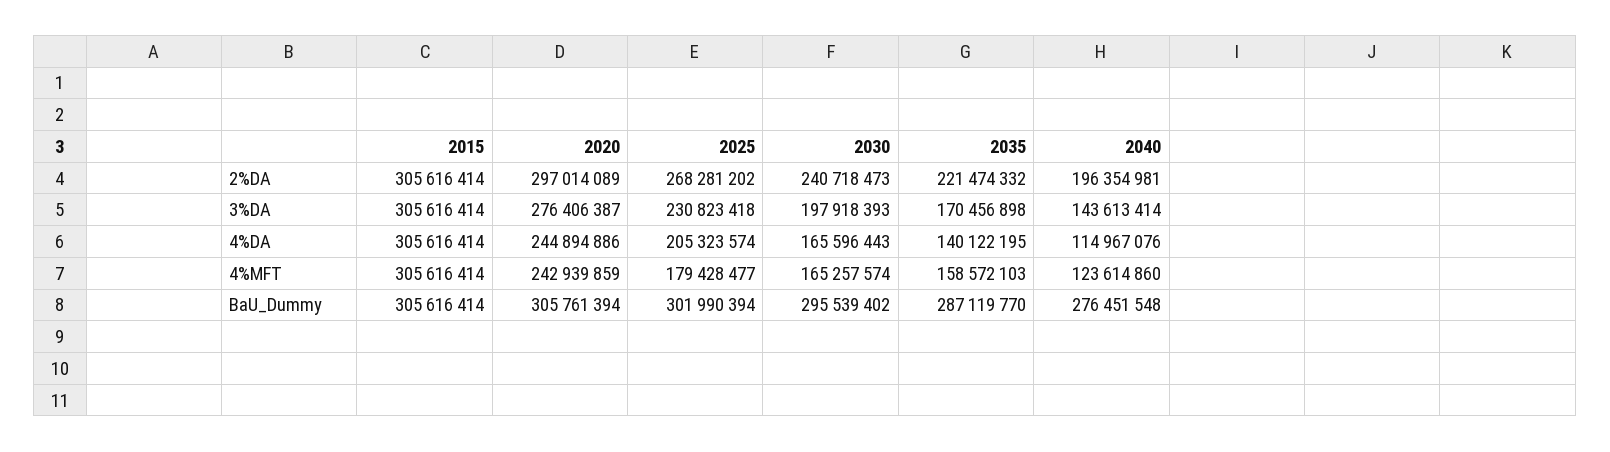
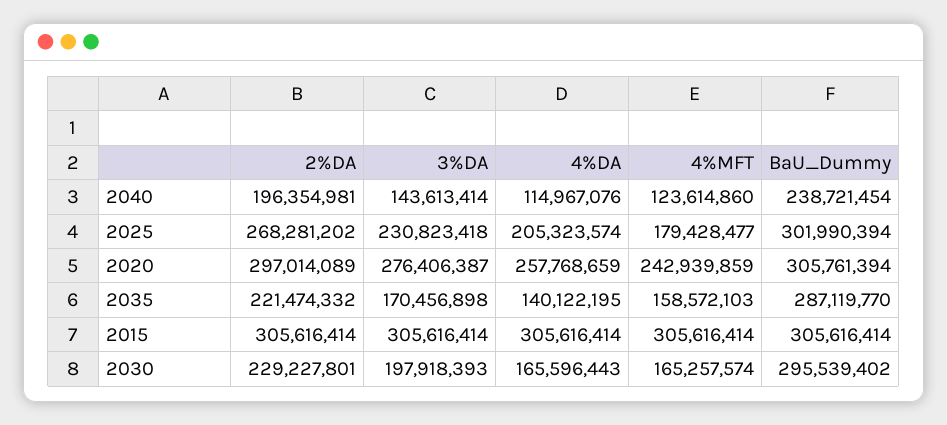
  {
    "2015": {
      "2%DA": 305616414,
      "3%DA": 305616414,
      "4%DA": 305616414,
      "4%MFT": 305616414,
      "BaU_Dummy": 305616414
    },
    "2020": {
      "2%DA": 297014089,
      "3%DA": 276406387,
-     "4%DA": 244894886,
+     "4%DA": 257768659,
      "4%MFT": 242939859,
      "BaU_Dummy": 305761394
    },
    "2025": {
      "2%DA": 268281202,
      "3%DA": 230823418,
      "4%DA": 205323574,
      "4%MFT": 179428477,
      "BaU_Dummy": 301990394
    },
    "2030": {
-     "2%DA": 240718473,
+     "2%DA": 229227801,
      "3%DA": 197918393,
      "4%DA": 165596443,
      "4%MFT": 165257574,
      "BaU_Dummy": 295539402
    },
    "2035": {
      "2%DA": 221474332,
      "3%DA": 170456898,
      "4%DA": 140122195,
      "4%MFT": 158572103,
      "BaU_Dummy": 287119770
    },
    "2040": {
      "2%DA": 196354981,
      "3%DA": 143613414,
      "4%DA": 114967076,
      "4%MFT": 123614860,
-     "BaU_Dummy": 276451548
+     "BaU_Dummy": 238721454
    }
  }

